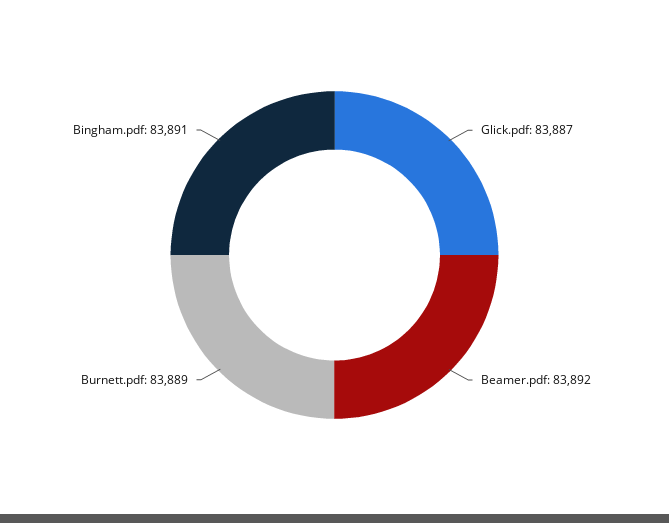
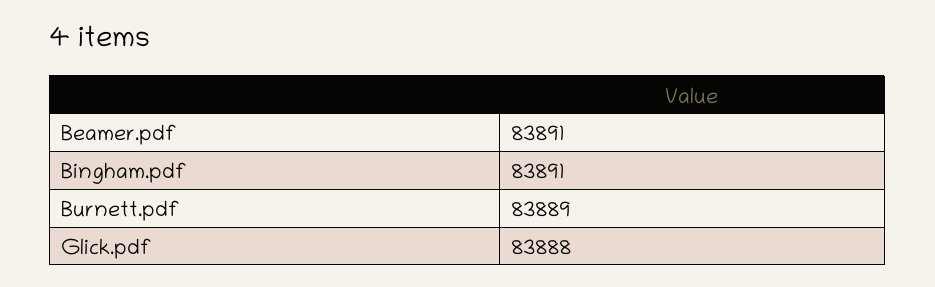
  {
-   "Glick.pdf": 83887,
+   "Glick.pdf": 83888,
-   "Beamer.pdf": 83892,
+   "Beamer.pdf": 83891,
    "Burnett.pdf": 83889,
    "Bingham.pdf": 83891
  }

